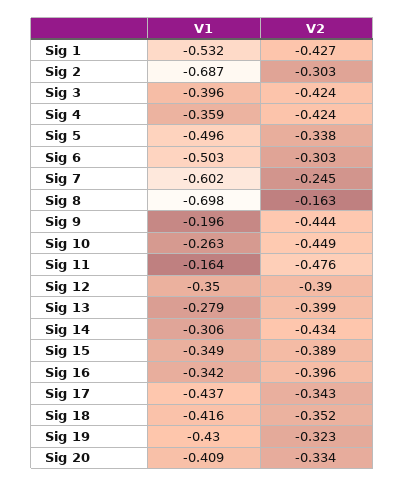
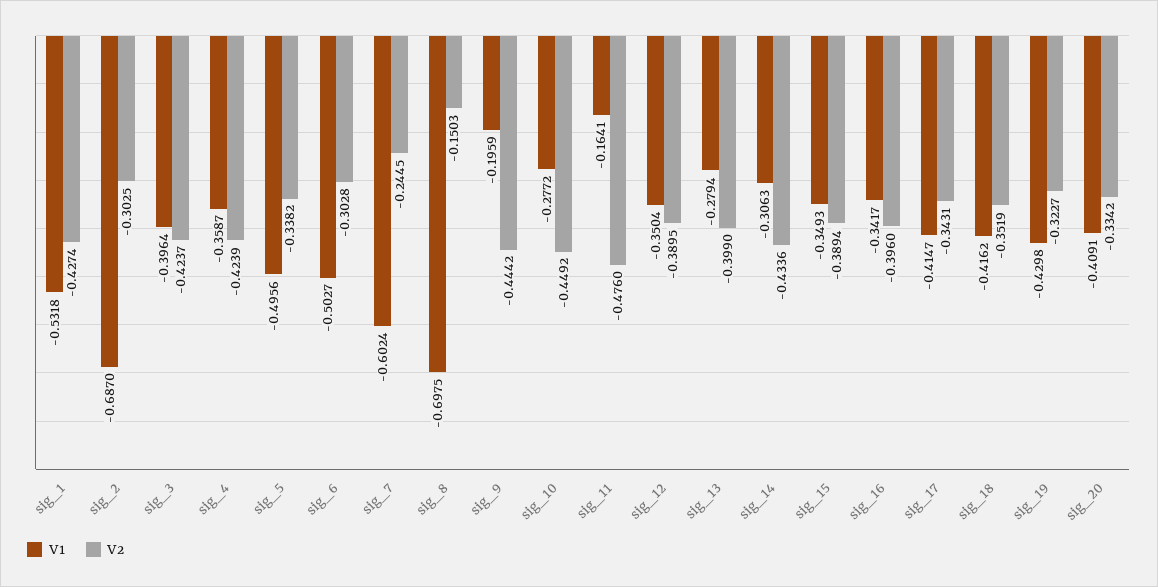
  {
    "V1": {
      "Sig 1": -0.5318,
      "Sig 2": -0.687,
      "Sig 3": -0.3964,
      "Sig 4": -0.3587,
      "Sig 5": -0.4956,
      "Sig 6": -0.5027,
      "Sig 7": -0.6024,
      "Sig 8": -0.6975,
      "Sig 9": -0.1959,
-     "Sig 10": -0.263,
+     "Sig 10": -0.2772,
      "Sig 11": -0.1641,
      "Sig 12": -0.3504,
      "Sig 13": -0.2794,
      "Sig 14": -0.3063,
      "Sig 15": -0.3493,
      "Sig 16": -0.3417,
-     "Sig 17": -0.437,
+     "Sig 17": -0.4147,
      "Sig 18": -0.4162,
      "Sig 19": -0.4298,
      "Sig 20": -0.4091
    },
    "V2": {
      "Sig 1": -0.4274,
      "Sig 2": -0.3025,
      "Sig 3": -0.4237,
      "Sig 4": -0.4239,
      "Sig 5": -0.3382,
      "Sig 6": -0.3028,
      "Sig 7": -0.2445,
-     "Sig 8": -0.163,
+     "Sig 8": -0.1503,
      "Sig 9": -0.4442,
      "Sig 10": -0.4492,
      "Sig 11": -0.476,
      "Sig 12": -0.3895,
      "Sig 13": -0.399,
      "Sig 14": -0.4336,
      "Sig 15": -0.3894,
      "Sig 16": -0.396,
      "Sig 17": -0.3431,
      "Sig 18": -0.3519,
      "Sig 19": -0.3227,
      "Sig 20": -0.3342
    }
  }

